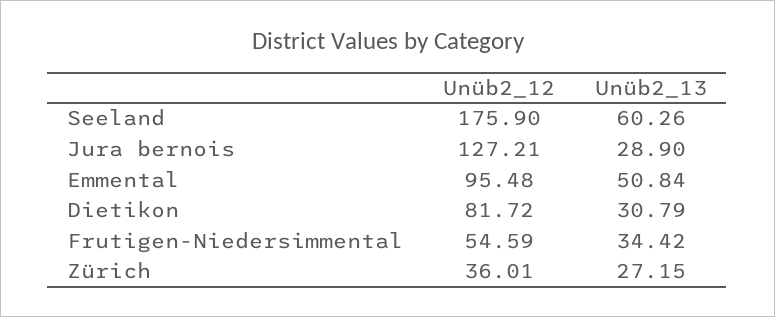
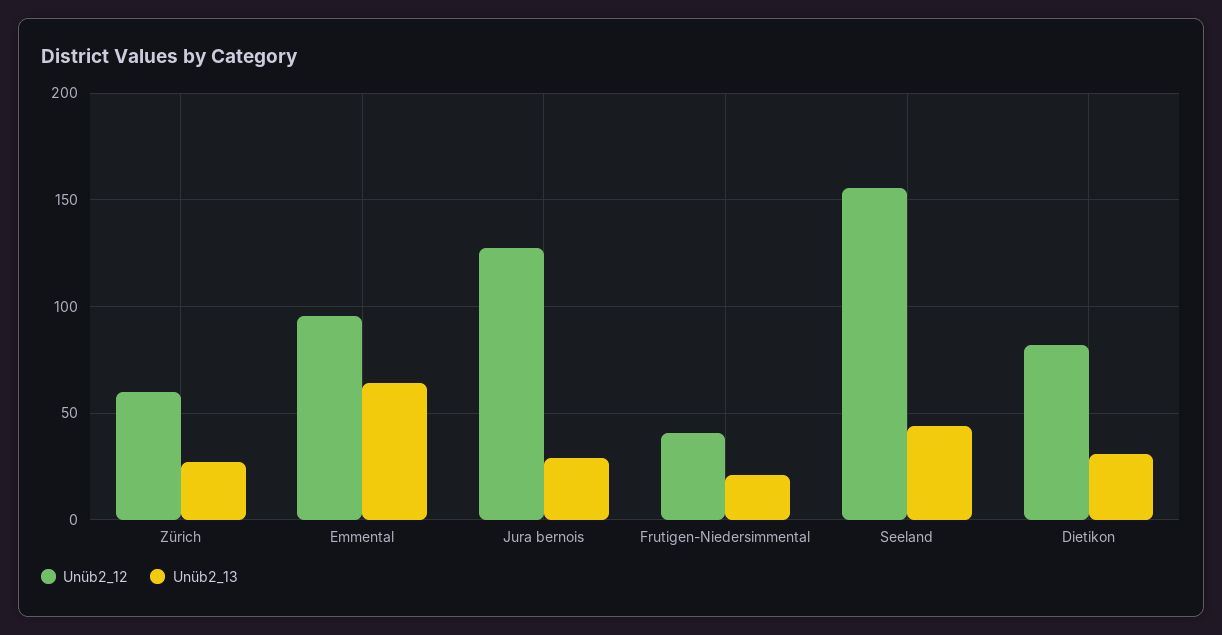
  {
    "Unüb2_12": {
-     "Seeland": 175.9,
+     "Seeland": 155,
      "Jura bernois": 127.21,
      "Emmental": 95.48,
      "Dietikon": 81.72,
-     "Frutigen-Niedersimmental": 54.59,
+     "Frutigen-Niedersimmental": 40,
-     "Zürich": 36.01
+     "Zürich": 60
    },
    "Unüb2_13": {
-     "Seeland": 60.26,
+     "Seeland": 45,
      "Jura bernois": 28.9,
-     "Emmental": 50.84,
+     "Emmental": 65,
      "Dietikon": 30.79,
-     "Frutigen-Niedersimmental": 34.42,
+     "Frutigen-Niedersimmental": 20,
      "Zürich": 27.15
    }
  }

